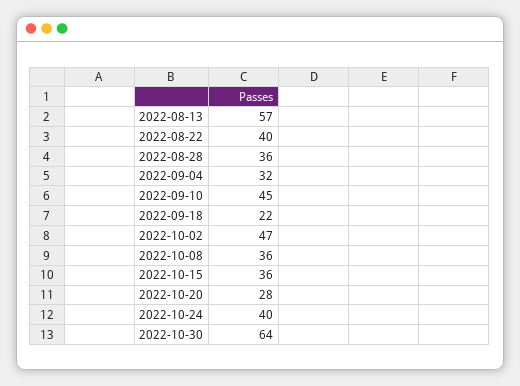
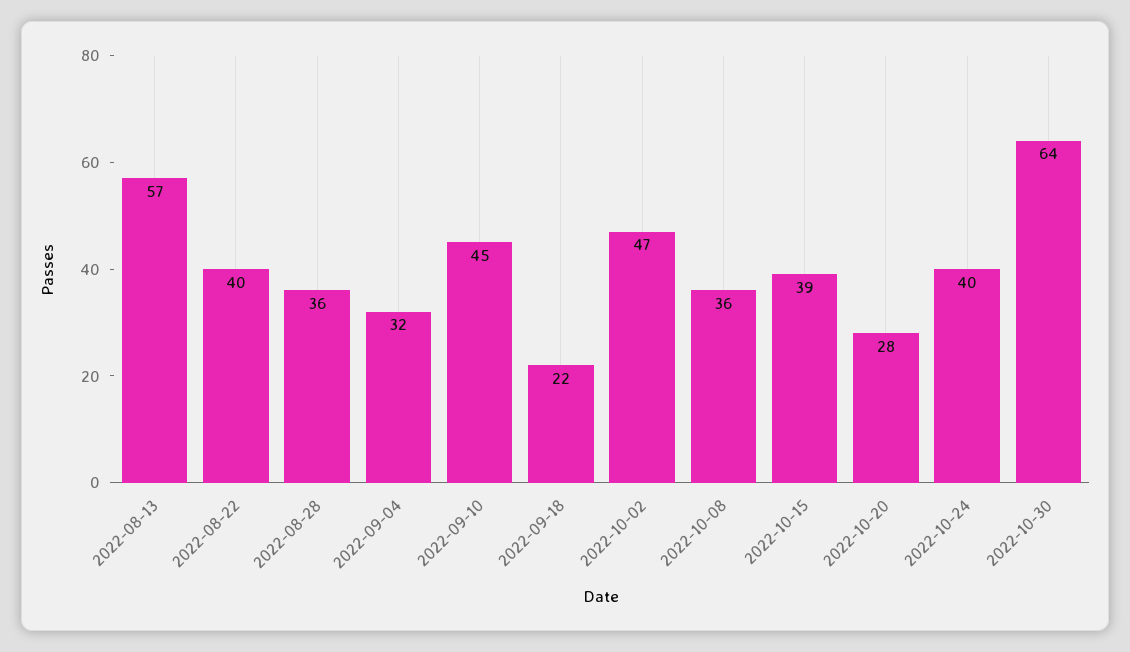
  {
    "2022-08-13": 57,
    "2022-08-22": 40,
    "2022-08-28": 36,
    "2022-09-04": 32,
    "2022-09-10": 45,
    "2022-09-18": 22,
    "2022-10-02": 47,
    "2022-10-08": 36,
-   "2022-10-15": 36,
+   "2022-10-15": 39,
    "2022-10-20": 28,
    "2022-10-24": 40,
    "2022-10-30": 64
  }

